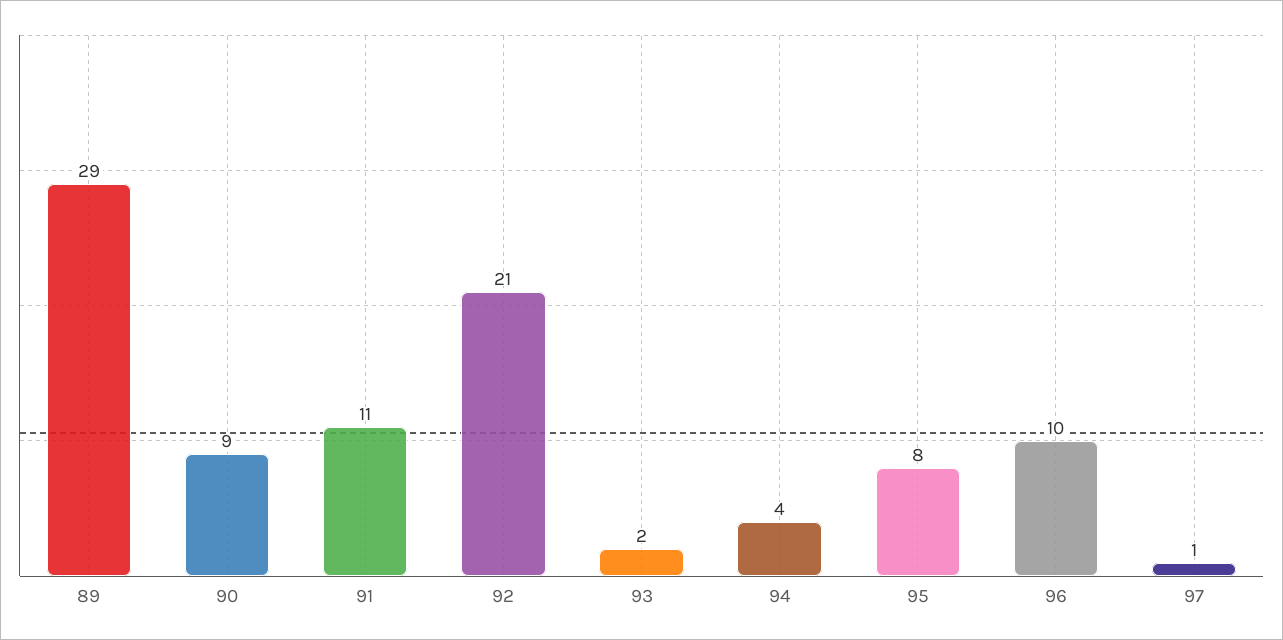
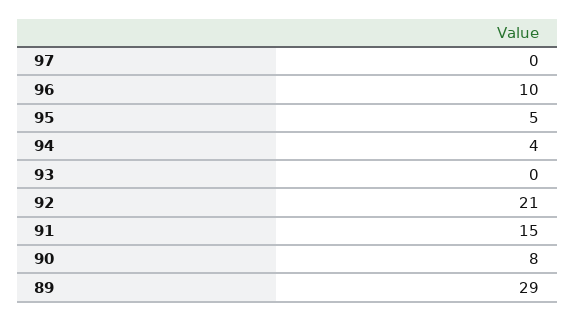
  {
    "89": 29,
-   "90": 9,
+   "90": 8,
-   "91": 11,
+   "91": 15,
    "92": 21,
-   "93": 2,
+   "93": 0,
    "94": 4,
-   "95": 8,
+   "95": 5,
    "96": 10,
-   "97": 1
+   "97": 0
  }

